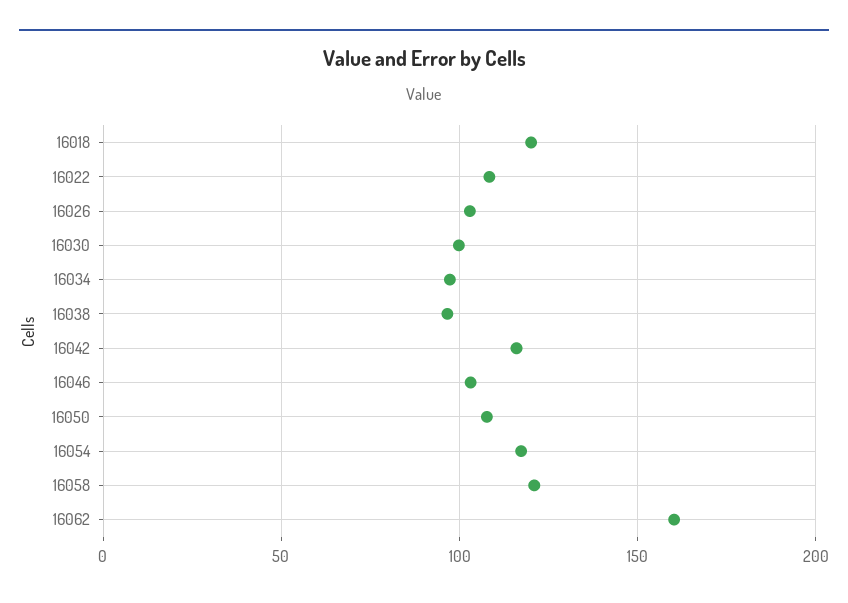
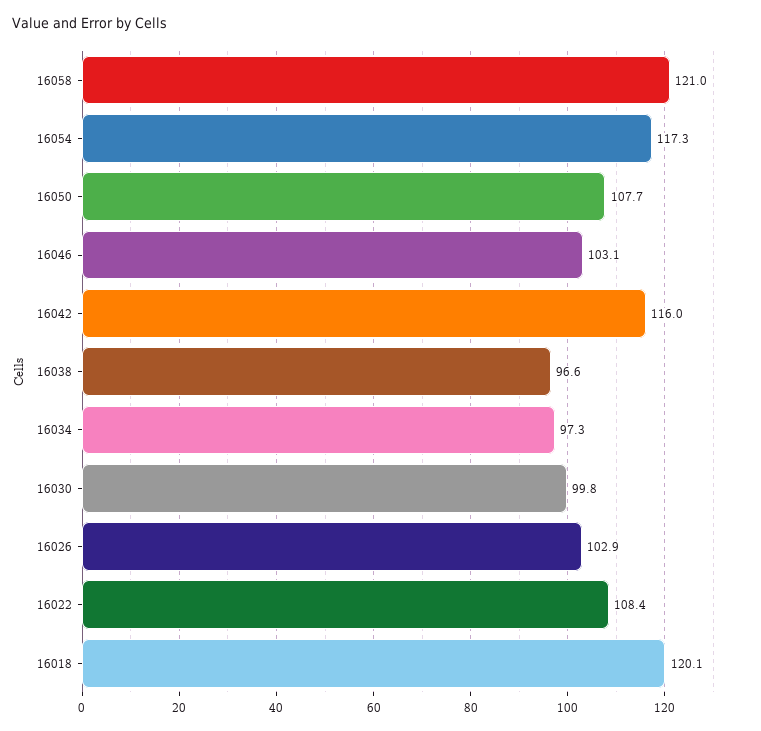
  {
    "16018": 120.1,
    "16022": 108.4,
    "16026": 102.9,
    "16030": 99.8,
    "16034": 97.3,
    "16038": 96.6,
    "16042": 116,
    "16046": 103.1,
    "16050": 107.7,
    "16054": 117.3,
-   "16058": 121,
+   "16058": 121
-   "16062": 160
  }

